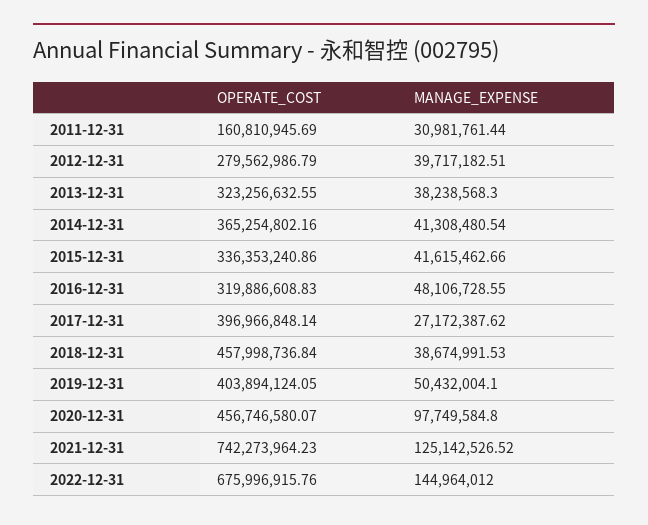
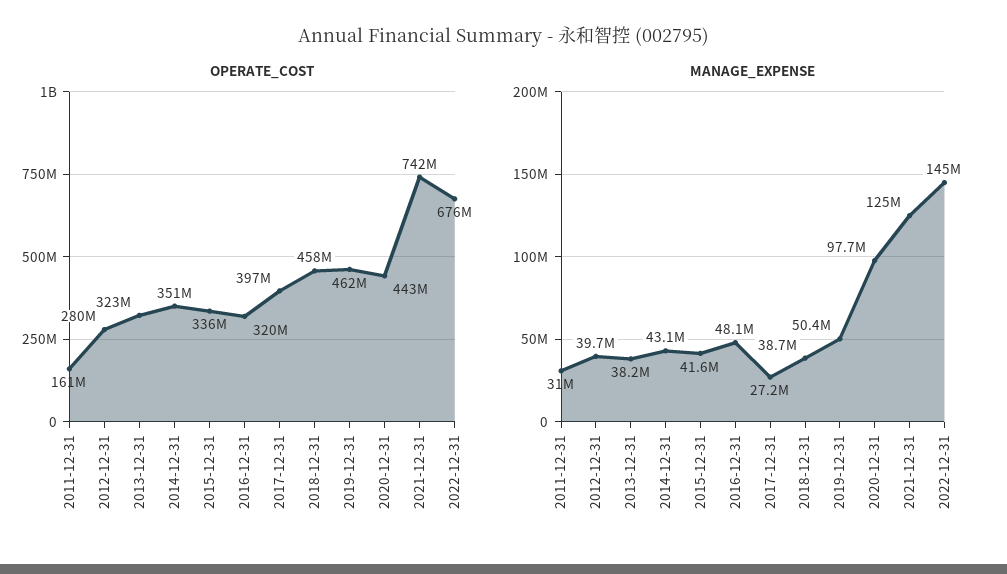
  {
    "OPERATE_COST": {
      "2011-12-31": 160810945.69,
      "2012-12-31": 279562986.79,
      "2013-12-31": 323256632.55,
-     "2014-12-31": 365254802.16,
+     "2014-12-31": 351000000,
      "2015-12-31": 336353240.86,
      "2016-12-31": 319886608.83,
      "2017-12-31": 396966848.14,
      "2018-12-31": 457998736.84,
-     "2019-12-31": 403894124.05,
+     "2019-12-31": 462000000,
-     "2020-12-31": 456746580.07,
+     "2020-12-31": 443000000,
      "2021-12-31": 742273964.23,
      "2022-12-31": 675996915.76
    },
    "MANAGE_EXPENSE": {
      "2011-12-31": 30981761.44,
      "2012-12-31": 39717182.51,
      "2013-12-31": 38238568.3,
-     "2014-12-31": 41308480.54,
+     "2014-12-31": 43100000,
      "2015-12-31": 41615462.66,
      "2016-12-31": 48106728.55,
      "2017-12-31": 27172387.62,
      "2018-12-31": 38674991.53,
      "2019-12-31": 50432004.1,
      "2020-12-31": 97749584.8,
      "2021-12-31": 125142526.52,
      "2022-12-31": 144964012
    }
  }

